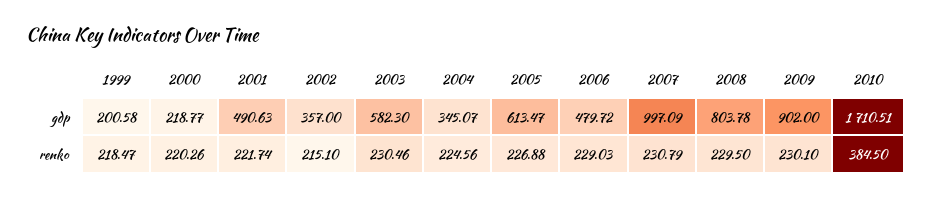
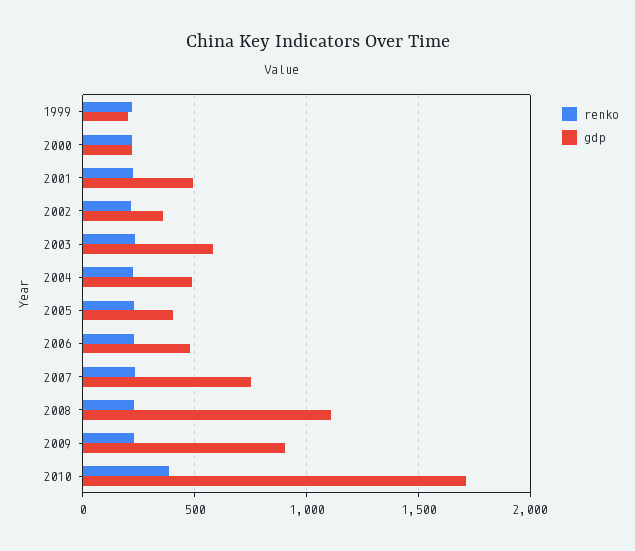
  {
    "gdp": {
      "1999": 200.58,
      "2000": 218.77,
      "2001": 490.63,
      "2002": 357,
      "2003": 582.3,
-     "2004": 345.07,
+     "2004": 500,
-     "2005": 613.47,
+     "2005": 400,
      "2006": 479.72,
-     "2007": 997.09,
+     "2007": 750,
-     "2008": 803.78,
+     "2008": 1100,
      "2009": 902,
      "2010": 1710.51
    },
    "renko": {
      "1999": 218.47,
      "2000": 220.26,
      "2001": 221.74,
      "2002": 215.1,
      "2003": 230.46,
      "2004": 224.56,
      "2005": 226.88,
      "2006": 229.03,
      "2007": 230.79,
      "2008": 229.5,
      "2009": 230.1,
      "2010": 384.5
    }
  }

